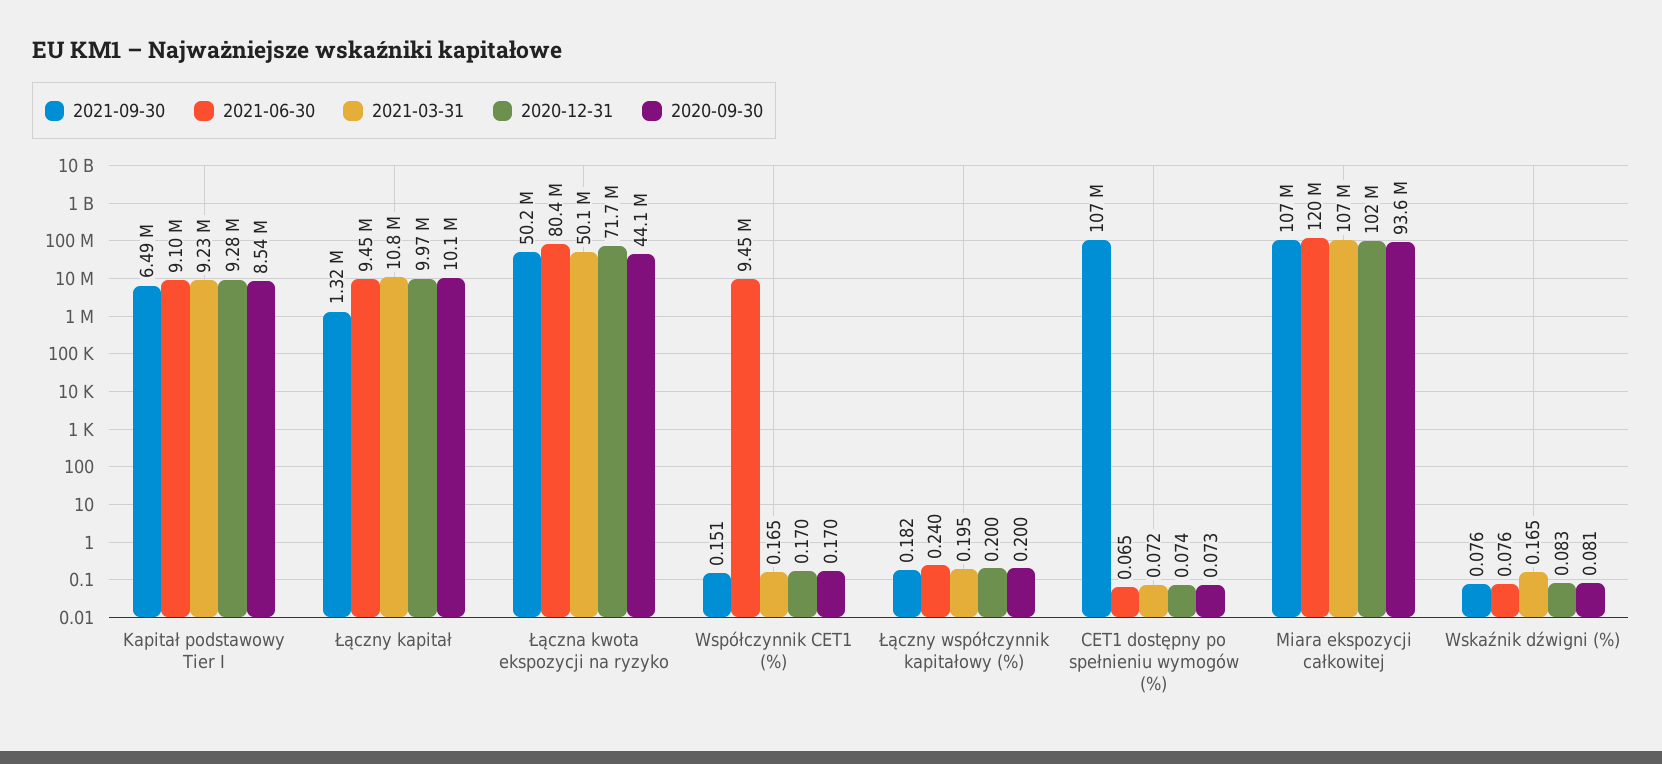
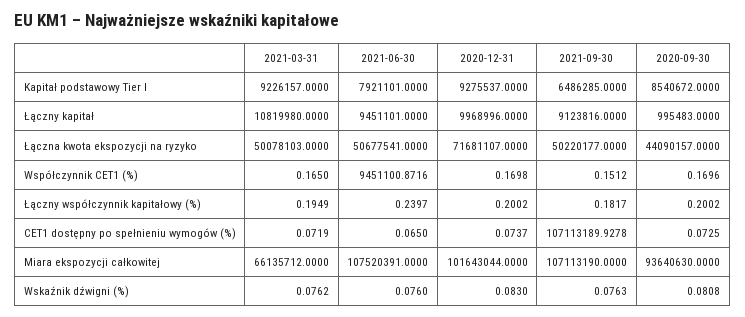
  {
    "2021-09-30": {
      "Kapitał podstawowy Tier I": 6486285,
-     "Łączny kapitał": 1320000,
+     "Łączny kapitał": 9123816,
      "Łączna kwota ekspozycji na ryzyko": 50220177,
      "Współczynnik CET1 (%)": 0.1512,
      "Łączny współczynnik kapitałowy (%)": 0.1817,
      "CET1 dostępny po spełnieniu wymogów (%)": 107113189.9278,
      "Miara ekspozycji całkowitej": 107113190,
      "Wskaźnik dźwigni (%)": 0.0763
    },
    "2021-06-30": {
-     "Kapitał podstawowy Tier I": 9100000,
+     "Kapitał podstawowy Tier I": 7921101,
      "Łączny kapitał": 9451101,
-     "Łączna kwota ekspozycji na ryzyko": 80400000,
+     "Łączna kwota ekspozycji na ryzyko": 50677541,
      "Współczynnik CET1 (%)": 9451100.8716,
      "Łączny współczynnik kapitałowy (%)": 0.2397,
      "CET1 dostępny po spełnieniu wymogów (%)": 0.065,
-     "Miara ekspozycji całkowitej": 120000000,
+     "Miara ekspozycji całkowitej": 107520391,
      "Wskaźnik dźwigni (%)": 0.076
    },
    "2021-03-31": {
      "Kapitał podstawowy Tier I": 9226157,
      "Łączny kapitał": 10819980,
      "Łączna kwota ekspozycji na ryzyko": 50078103,
      "Współczynnik CET1 (%)": 0.165,
      "Łączny współczynnik kapitałowy (%)": 0.1949,
      "CET1 dostępny po spełnieniu wymogów (%)": 0.0719,
-     "Miara ekspozycji całkowitej": 107000000,
+     "Miara ekspozycji całkowitej": 66135712,
-     "Wskaźnik dźwigni (%)": 0.165
+     "Wskaźnik dźwigni (%)": 0.0762
    },
    "2020-12-31": {
      "Kapitał podstawowy Tier I": 9275537,
      "Łączny kapitał": 9968996,
      "Łączna kwota ekspozycji na ryzyko": 71681107,
      "Współczynnik CET1 (%)": 0.1698,
      "Łączny współczynnik kapitałowy (%)": 0.2002,
      "CET1 dostępny po spełnieniu wymogów (%)": 0.0737,
      "Miara ekspozycji całkowitej": 101643044,
      "Wskaźnik dźwigni (%)": 0.083
    },
    "2020-09-30": {
      "Kapitał podstawowy Tier I": 8540672,
-     "Łączny kapitał": 10100000,
+     "Łączny kapitał": 995483,
      "Łączna kwota ekspozycji na ryzyko": 44090157,
      "Współczynnik CET1 (%)": 0.1696,
      "Łączny współczynnik kapitałowy (%)": 0.2002,
      "CET1 dostępny po spełnieniu wymogów (%)": 0.0725,
      "Miara ekspozycji całkowitej": 93640630,
      "Wskaźnik dźwigni (%)": 0.0808
    }
  }

